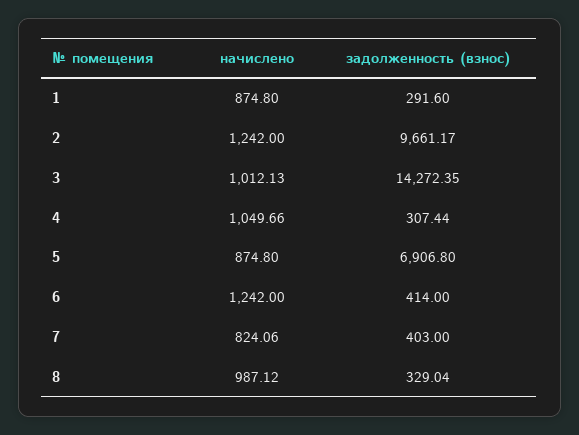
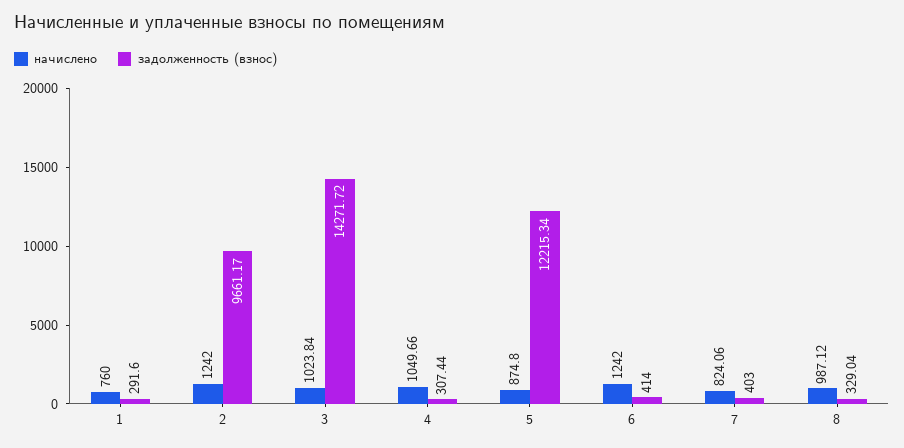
  {
    "начислено": {
-     "1": 874.8,
+     "1": 760,
      "2": 1242,
-     "3": 1012.13,
+     "3": 1023.84,
      "4": 1049.66,
      "5": 874.8,
      "6": 1242,
      "7": 824.06,
      "8": 987.12
    },
    "задолженность (взнос)": {
      "1": 291.6,
      "2": 9661.17,
-     "3": 14272.35,
+     "3": 14271.72,
      "4": 307.44,
-     "5": 6906.8,
+     "5": 12215.34,
      "6": 414,
      "7": 403,
      "8": 329.04
    }
  }

